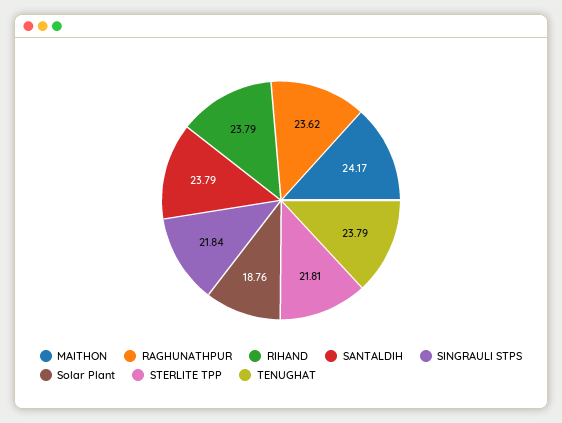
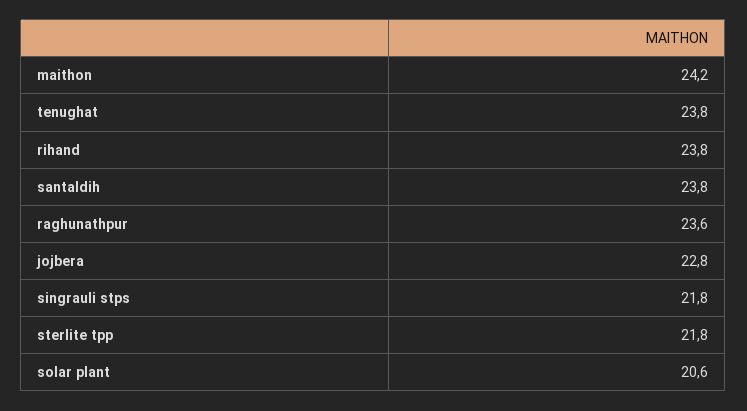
  {
    "MAITHON": 24.17,
    "RAGHUNATHPUR": 23.62,
    "RIHAND": 23.79,
    "SANTALDIH": 23.79,
    "SINGRAULI STPS": 21.84,
-   "Solar Plant": 18.76,
+   "Solar Plant": 20.6,
    "STERLITE TPP": 21.81,
-   "TENUGHAT": 23.79
+   "TENUGHAT": 23.79,
+   "jojbera": 22.8
  }

